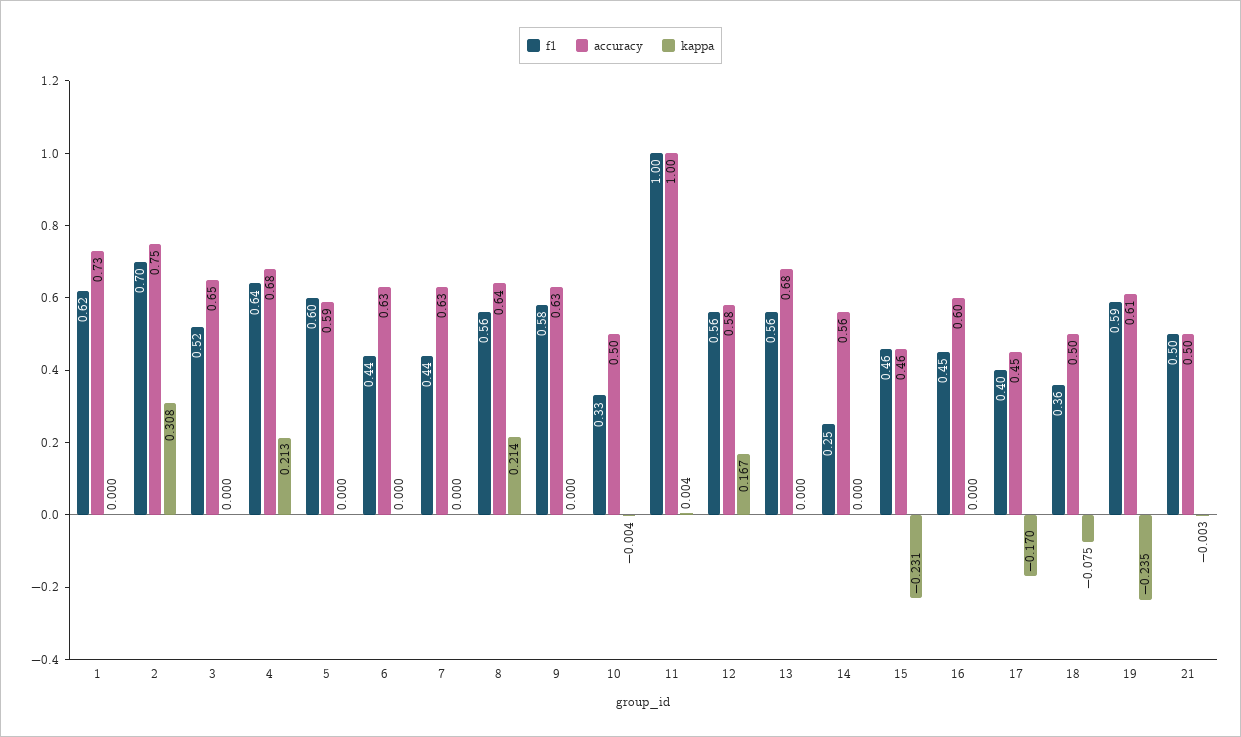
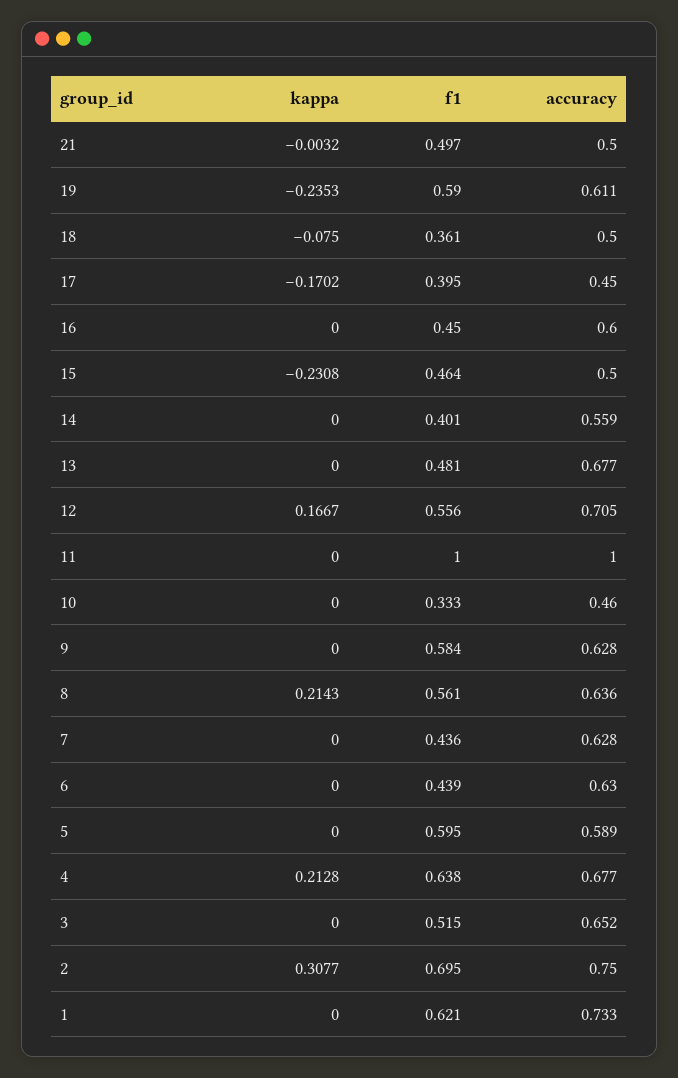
  {
    "f1": {
      "1": 0.621,
      "2": 0.695,
      "3": 0.515,
      "4": 0.638,
      "5": 0.595,
      "6": 0.439,
      "7": 0.436,
      "8": 0.561,
      "9": 0.584,
      "10": 0.333,
      "11": 1,
      "12": 0.556,
-     "13": 0.56,
+     "13": 0.481,
-     "14": 0.25,
+     "14": 0.401,
      "15": 0.464,
      "16": 0.45,
      "17": 0.395,
      "18": 0.361,
      "19": 0.59,
      "21": 0.497
    },
    "accuracy": {
      "1": 0.733,
      "2": 0.75,
      "3": 0.652,
      "4": 0.677,
      "5": 0.589,
      "6": 0.63,
      "7": 0.628,
      "8": 0.636,
      "9": 0.628,
-     "10": 0.5,
+     "10": 0.46,
      "11": 1,
-     "12": 0.58,
+     "12": 0.705,
      "13": 0.677,
      "14": 0.559,
-     "15": 0.46,
+     "15": 0.5,
      "16": 0.6,
      "17": 0.45,
      "18": 0.5,
      "19": 0.611,
      "21": 0.5
    },
    "kappa": {
      "1": 0,
      "2": 0.3077,
      "3": 0,
      "4": 0.2128,
      "5": 0,
      "6": 0,
      "7": 0,
      "8": 0.2143,
      "9": 0,
-     "10": -0.004,
+     "10": 0,
-     "11": 0.004,
+     "11": 0,
      "12": 0.1667,
      "13": 0,
      "14": 0,
      "15": -0.2308,
      "16": 0,
      "17": -0.1702,
      "18": -0.075,
      "19": -0.2353,
      "21": -0.0032
    }
  }

